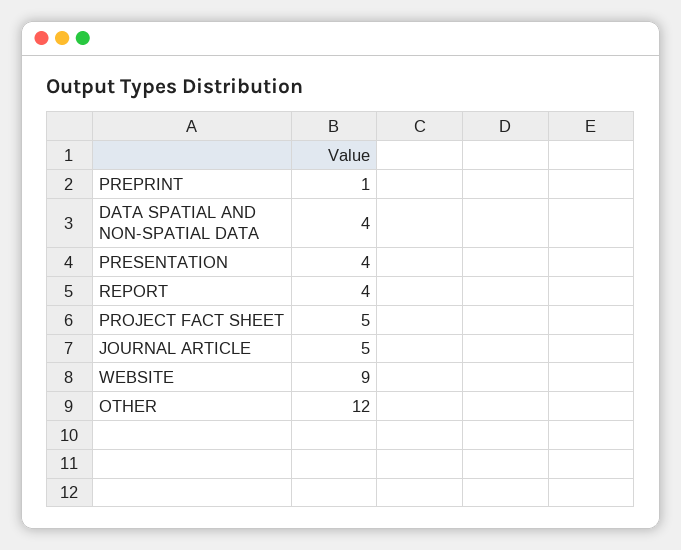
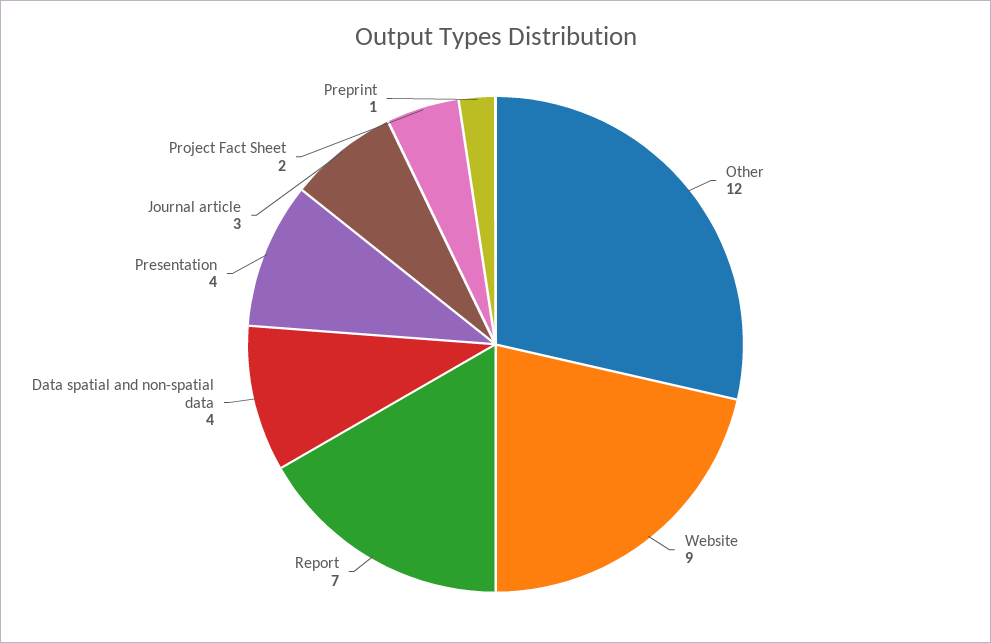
  {
    "PREPRINT": 1,
    "DATA SPATIAL AND NON-SPATIAL DATA": 4,
    "PRESENTATION": 4,
-   "REPORT": 4,
+   "REPORT": 7,
-   "PROJECT FACT SHEET": 5,
+   "PROJECT FACT SHEET": 2,
-   "JOURNAL ARTICLE": 5,
+   "JOURNAL ARTICLE": 3,
    "WEBSITE": 9,
    "OTHER": 12
  }

